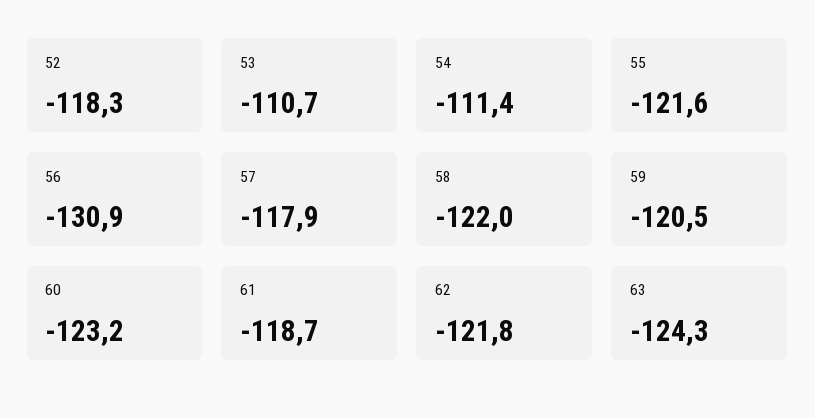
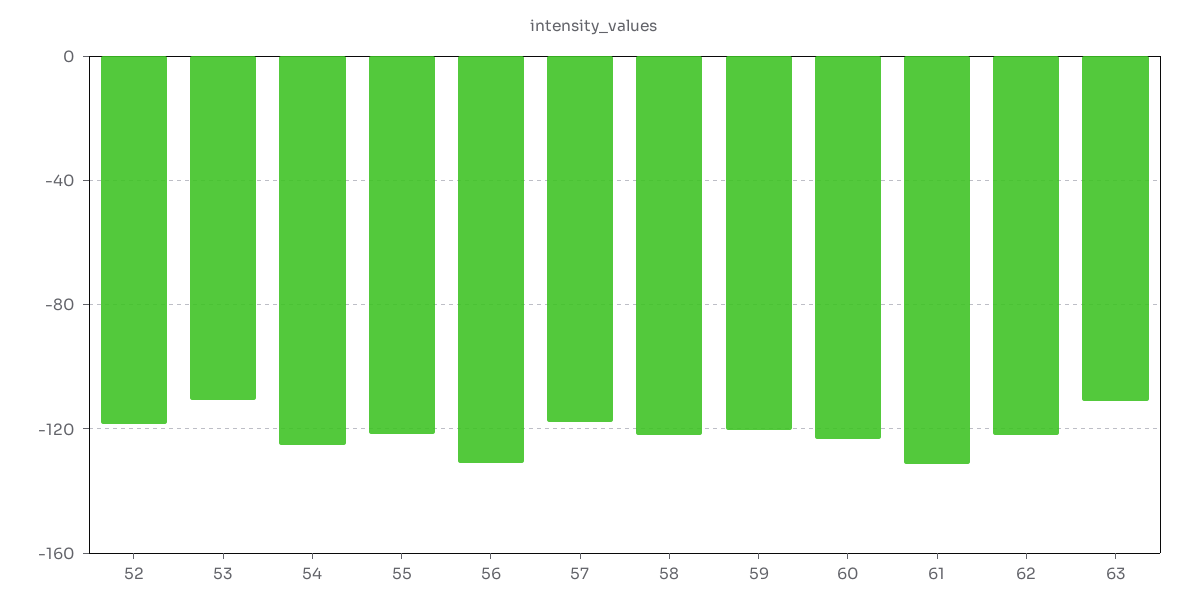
  {
    "52": -118.3,
    "53": -110.7,
-   "54": -111.4,
+   "54": -125,
    "55": -121.6,
    "56": -130.9,
    "57": -117.9,
    "58": -122,
    "59": -120.5,
    "60": -123.2,
-   "61": -118.7,
+   "61": -130,
    "62": -121.8,
-   "63": -124.3
+   "63": -110
  }

